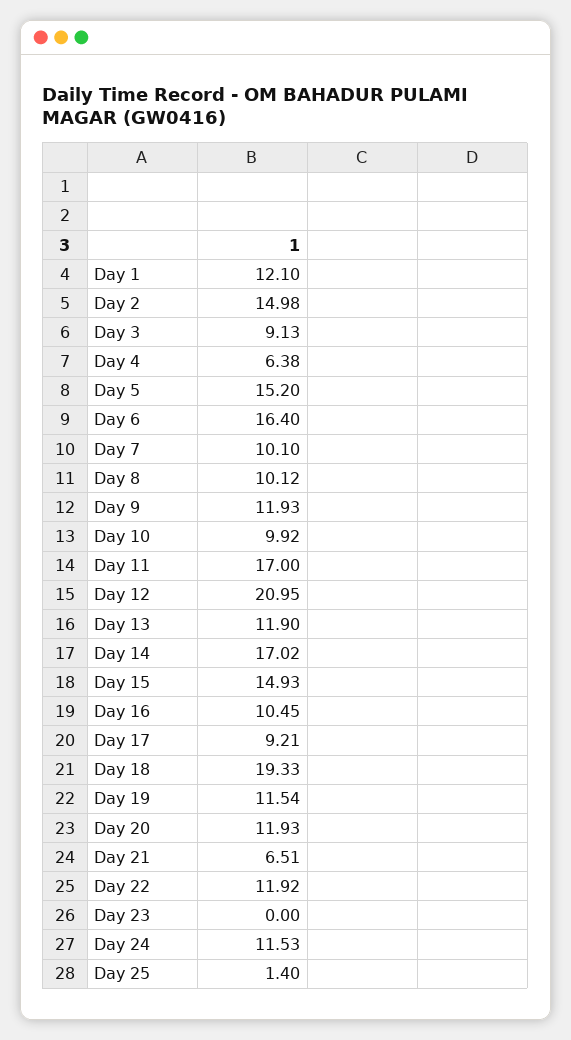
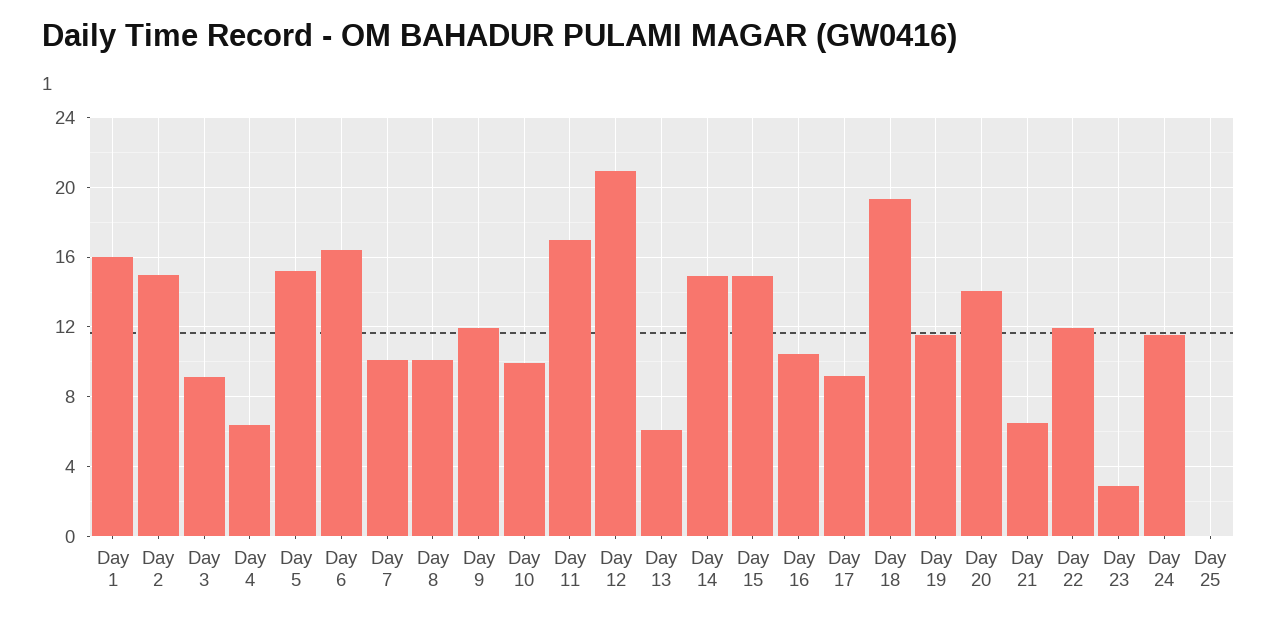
  {
-   "Day 1": 12.1,
+   "Day 1": 16,
    "Day 2": 14.98,
    "Day 3": 9.13,
    "Day 4": 6.38,
    "Day 5": 15.2,
    "Day 6": 16.4,
    "Day 7": 10.1,
    "Day 8": 10.12,
    "Day 9": 11.93,
    "Day 10": 9.92,
    "Day 11": 17,
    "Day 12": 20.95,
-   "Day 13": 11.9,
+   "Day 13": 6,
-   "Day 14": 17.02,
+   "Day 14": 15,
    "Day 15": 14.93,
    "Day 16": 10.45,
    "Day 17": 9.21,
    "Day 18": 19.33,
    "Day 19": 11.54,
-   "Day 20": 11.93,
+   "Day 20": 14,
    "Day 21": 6.51,
    "Day 22": 11.92,
-   "Day 23": 0,
+   "Day 23": 3,
    "Day 24": 11.53,
-   "Day 25": 1.4
+   "Day 25": 0
  }

